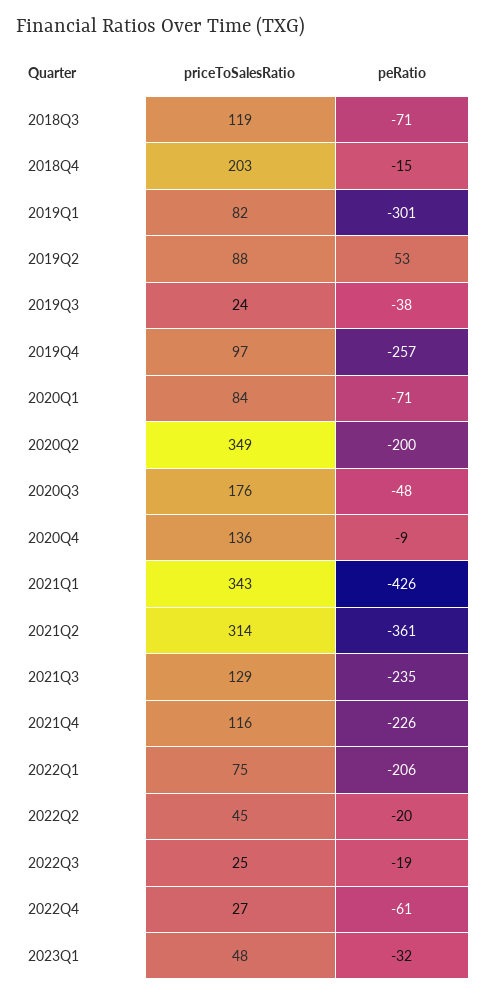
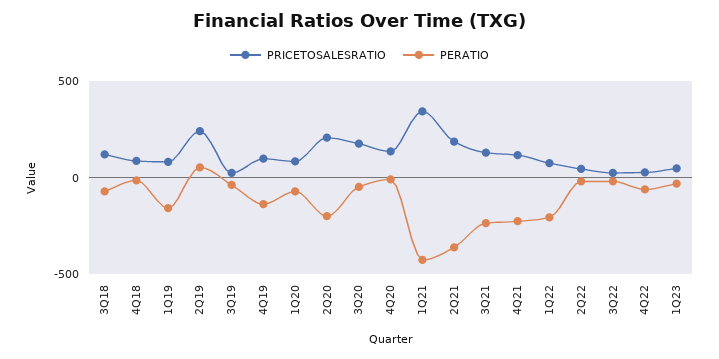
  {
    "priceToSalesRatio": {
      "2018Q3": 119,
-     "2018Q4": 203,
+     "2018Q4": 100,
      "2019Q1": 82,
-     "2019Q2": 88,
+     "2019Q2": 250,
      "2019Q3": 24,
      "2019Q4": 97,
      "2020Q1": 84,
-     "2020Q2": 349,
+     "2020Q2": 200,
      "2020Q3": 176,
      "2020Q4": 136,
      "2021Q1": 343,
-     "2021Q2": 314,
+     "2021Q2": 200,
      "2021Q3": 129,
      "2021Q4": 116,
      "2022Q1": 75,
      "2022Q2": 45,
      "2022Q3": 25,
      "2022Q4": 27,
      "2023Q1": 48
    },
    "peRatio": {
      "2018Q3": -71,
      "2018Q4": -15,
-     "2019Q1": -301,
+     "2019Q1": -150,
      "2019Q2": 53,
      "2019Q3": -38,
-     "2019Q4": -257,
+     "2019Q4": -150,
      "2020Q1": -71,
      "2020Q2": -200,
      "2020Q3": -48,
      "2020Q4": -9,
      "2021Q1": -426,
      "2021Q2": -361,
      "2021Q3": -235,
      "2021Q4": -226,
      "2022Q1": -206,
      "2022Q2": -20,
      "2022Q3": -19,
      "2022Q4": -61,
      "2023Q1": -32
    }
  }

